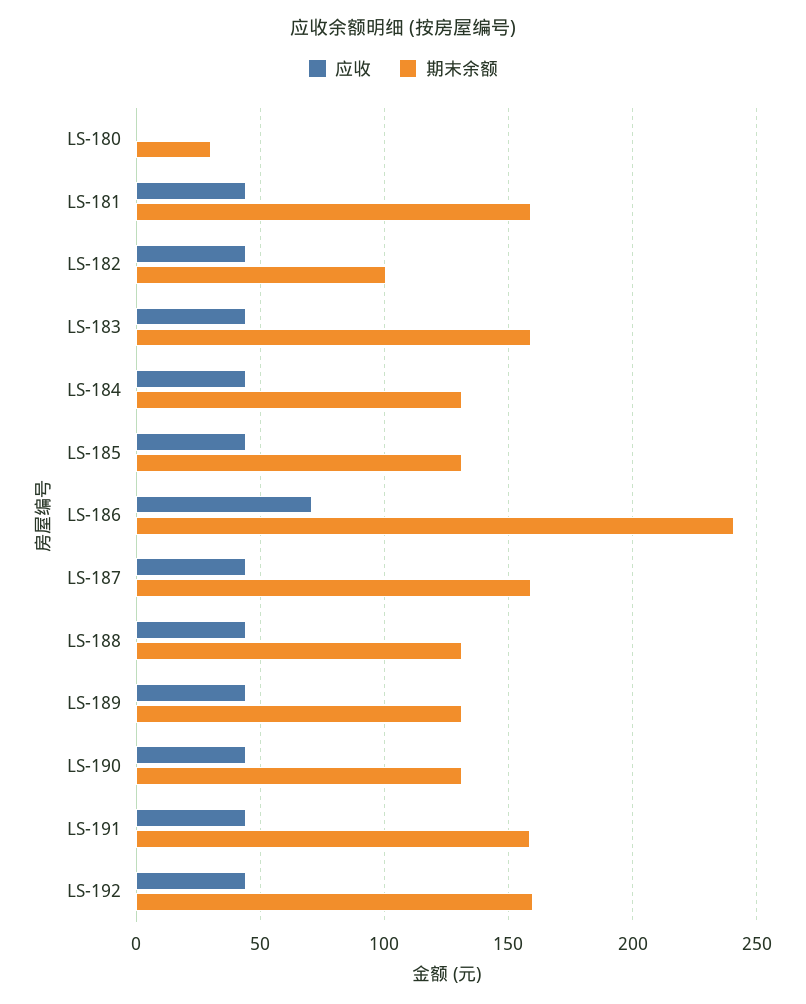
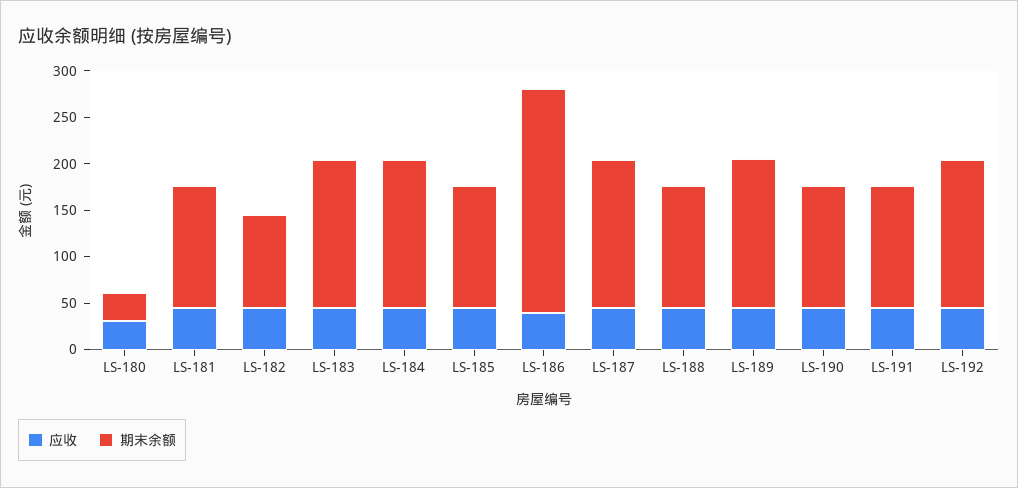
  {
    "应收": {
-     "LS-180": 0,
+     "LS-180": 30,
      "LS-181": 45,
      "LS-182": 45,
      "LS-183": 45,
      "LS-184": 45,
      "LS-185": 45,
-     "LS-186": 70,
+     "LS-186": 40,
      "LS-187": 45,
      "LS-188": 45,
      "LS-189": 45,
      "LS-190": 45,
      "LS-191": 45,
      "LS-192": 45
    },
    "期末余额": {
      "LS-180": 30,
-     "LS-181": 160,
+     "LS-181": 130,
      "LS-182": 100,
      "LS-183": 160,
-     "LS-184": 130,
+     "LS-184": 160,
      "LS-185": 130,
      "LS-186": 240,
      "LS-187": 160,
      "LS-188": 130,
-     "LS-189": 130,
+     "LS-189": 160,
      "LS-190": 130,
-     "LS-191": 160,
+     "LS-191": 130,
      "LS-192": 160
    }
  }

